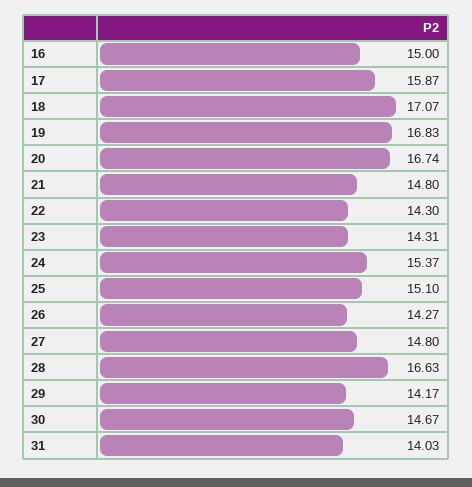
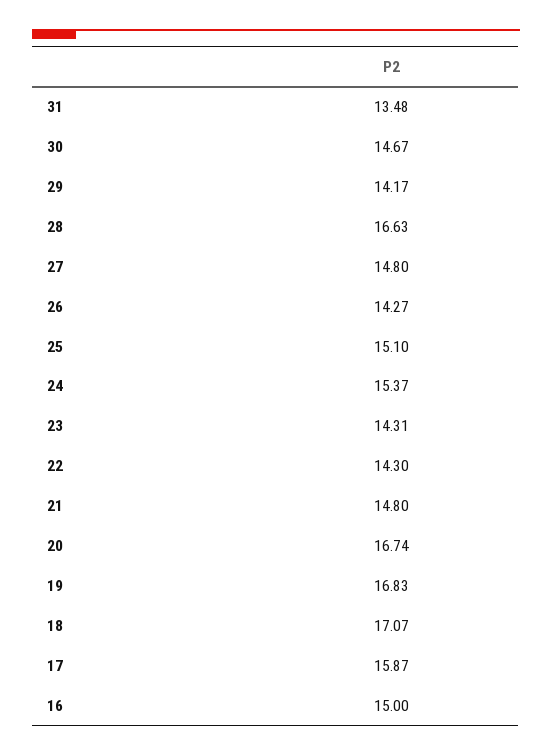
  {
    "16": 15,
    "17": 15.87,
    "18": 17.07,
    "19": 16.83,
    "20": 16.74,
    "21": 14.8,
    "22": 14.3,
    "23": 14.31,
    "24": 15.37,
    "25": 15.1,
    "26": 14.27,
    "27": 14.8,
    "28": 16.63,
    "29": 14.17,
    "30": 14.67,
-   "31": 14.03
+   "31": 13.48
  }

